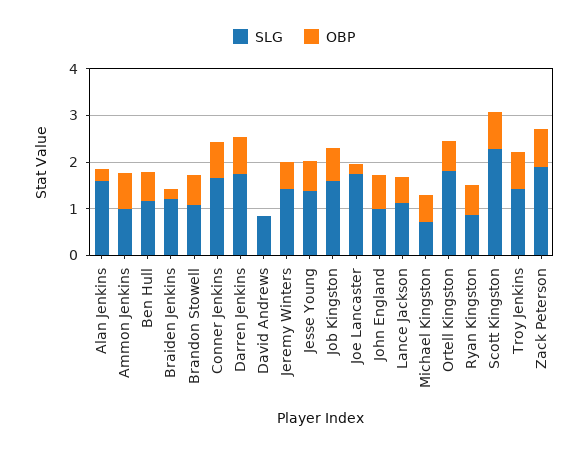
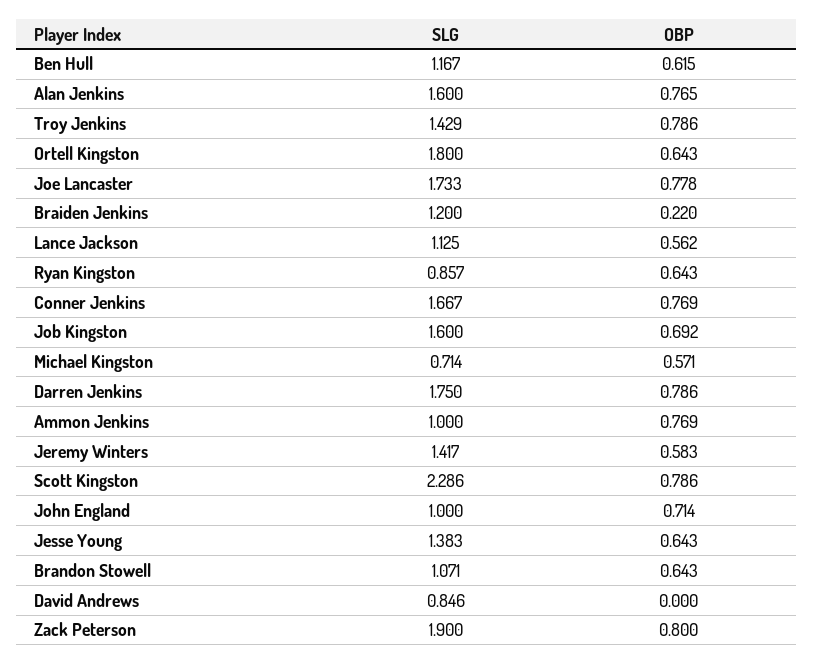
  {
    "SLG": {
      "Alan Jenkins": 1.6,
      "Ammon Jenkins": 1,
      "Ben Hull": 1.167,
      "Braiden Jenkins": 1.2,
      "Brandon Stowell": 1.071,
      "Conner Jenkins": 1.667,
      "Darren Jenkins": 1.75,
      "David Andrews": 0.846,
      "Jeremy Winters": 1.417,
      "Jesse Young": 1.383,
      "Job Kingston": 1.6,
      "Joe Lancaster": 1.733,
      "John England": 1,
      "Lance Jackson": 1.125,
      "Michael Kingston": 0.714,
      "Ortell Kingston": 1.8,
      "Ryan Kingston": 0.857,
      "Scott Kingston": 2.286,
      "Troy Jenkins": 1.429,
      "Zack Peterson": 1.9
    },
    "OBP": {
-     "Alan Jenkins": 0.2,
+     "Alan Jenkins": 0.765,
      "Ammon Jenkins": 0.769,
      "Ben Hull": 0.615,
      "Braiden Jenkins": 0.22,
      "Brandon Stowell": 0.643,
      "Conner Jenkins": 0.769,
      "Darren Jenkins": 0.786,
      "David Andrews": 0,
      "Jeremy Winters": 0.583,
      "Jesse Young": 0.643,
      "Job Kingston": 0.692,
-     "Joe Lancaster": 0.2,
+     "Joe Lancaster": 0.778,
      "John England": 0.714,
      "Lance Jackson": 0.562,
      "Michael Kingston": 0.571,
      "Ortell Kingston": 0.643,
      "Ryan Kingston": 0.643,
      "Scott Kingston": 0.786,
      "Troy Jenkins": 0.786,
      "Zack Peterson": 0.8
    }
  }

